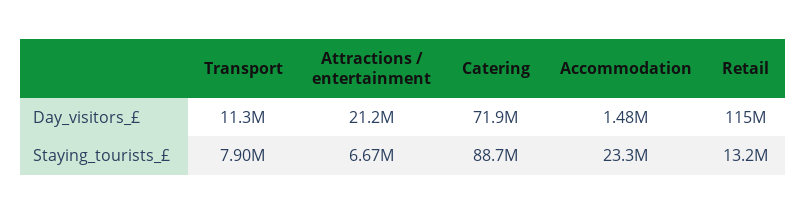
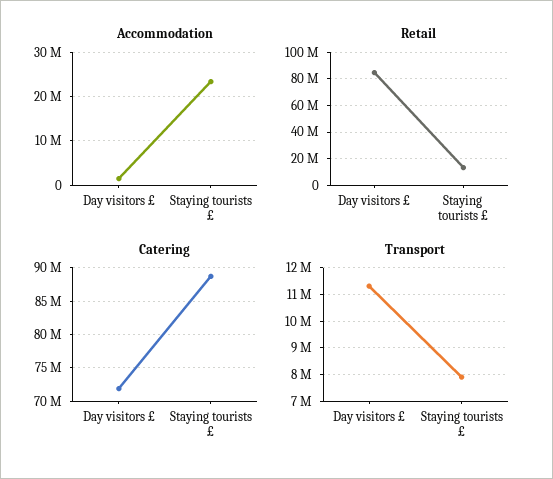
  {
    "Transport": {
      "Day_visitors_£": 11300000,
      "Staying_tourists_£": 7900000
    },
-   "Attractions / entertainment": {
-     "Day_visitors_£": 21200000,
-     "Staying_tourists_£": 6670000
-   },
    "Catering": {
      "Day_visitors_£": 71900000,
      "Staying_tourists_£": 88700000
    },
    "Accommodation": {
      "Day_visitors_£": 1480000,
      "Staying_tourists_£": 23300000
    },
    "Retail": {
-     "Day_visitors_£": 115000000,
+     "Day_visitors_£": 85000000,
      "Staying_tourists_£": 13200000
    }
  }

